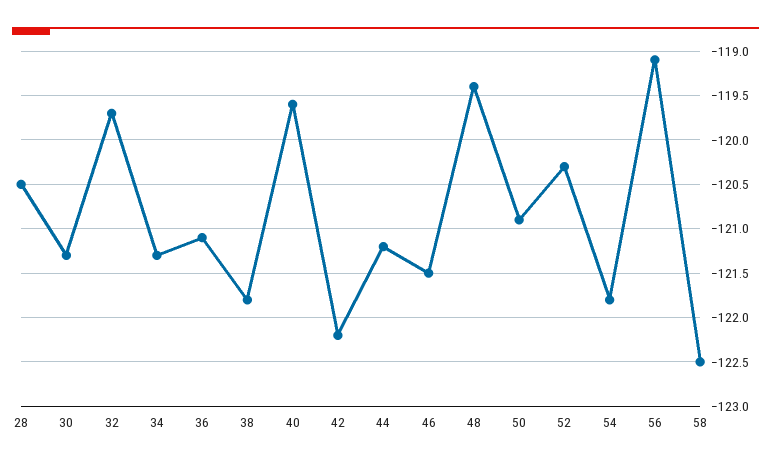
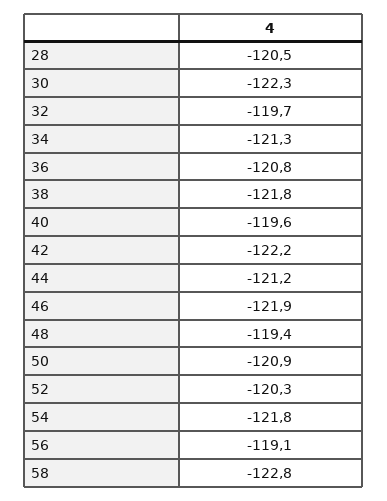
  {
    "28": -120.5,
-   "30": -121.3,
+   "30": -122.3,
    "32": -119.7,
    "34": -121.3,
-   "36": -121.1,
+   "36": -120.8,
    "38": -121.8,
    "40": -119.6,
    "42": -122.2,
    "44": -121.2,
-   "46": -121.5,
+   "46": -121.9,
    "48": -119.4,
    "50": -120.9,
    "52": -120.3,
    "54": -121.8,
    "56": -119.1,
-   "58": -122.5
+   "58": -122.8
  }

